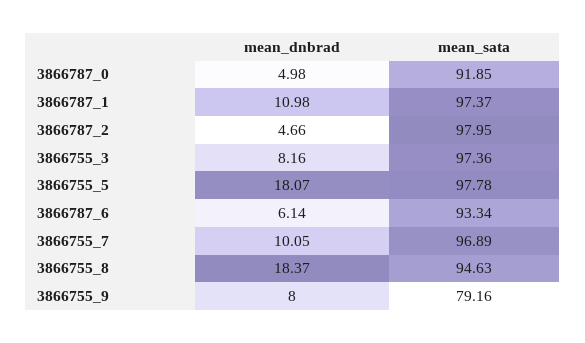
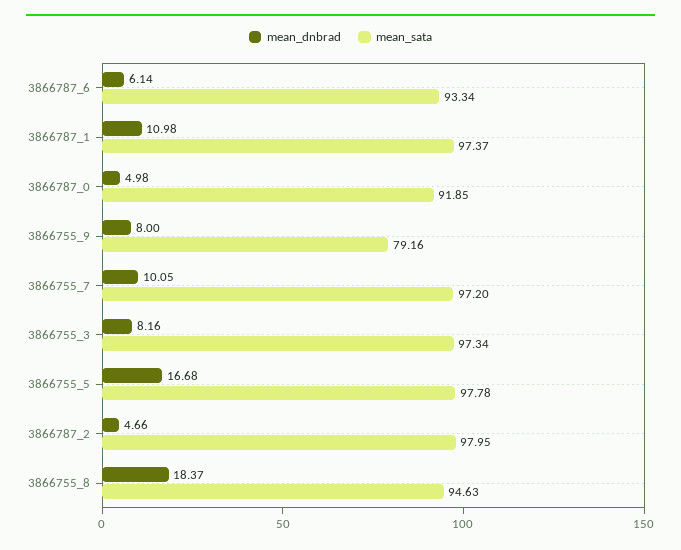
  {
    "mean_dnbrad": {
      "3866787_0": 4.98,
      "3866787_1": 10.98,
      "3866787_2": 4.66,
      "3866755_3": 8.16,
-     "3866755_5": 18.07,
+     "3866755_5": 16.68,
      "3866787_6": 6.14,
      "3866755_7": 10.05,
      "3866755_8": 18.37,
      "3866755_9": 8
    },
    "mean_sata": {
      "3866787_0": 91.85,
      "3866787_1": 97.37,
      "3866787_2": 97.95,
-     "3866755_3": 97.36,
+     "3866755_3": 97.34,
      "3866755_5": 97.78,
      "3866787_6": 93.34,
-     "3866755_7": 96.89,
+     "3866755_7": 97.2,
      "3866755_8": 94.63,
      "3866755_9": 79.16
    }
  }

